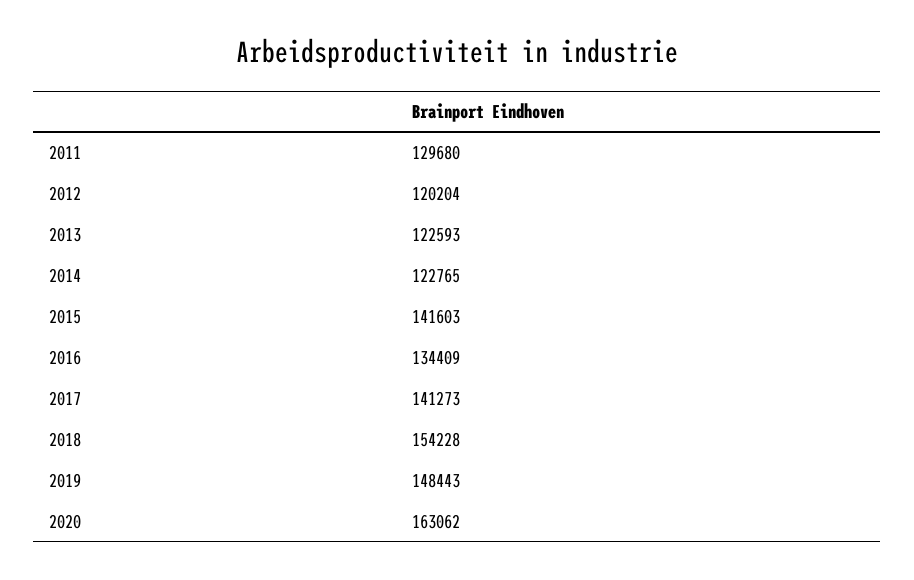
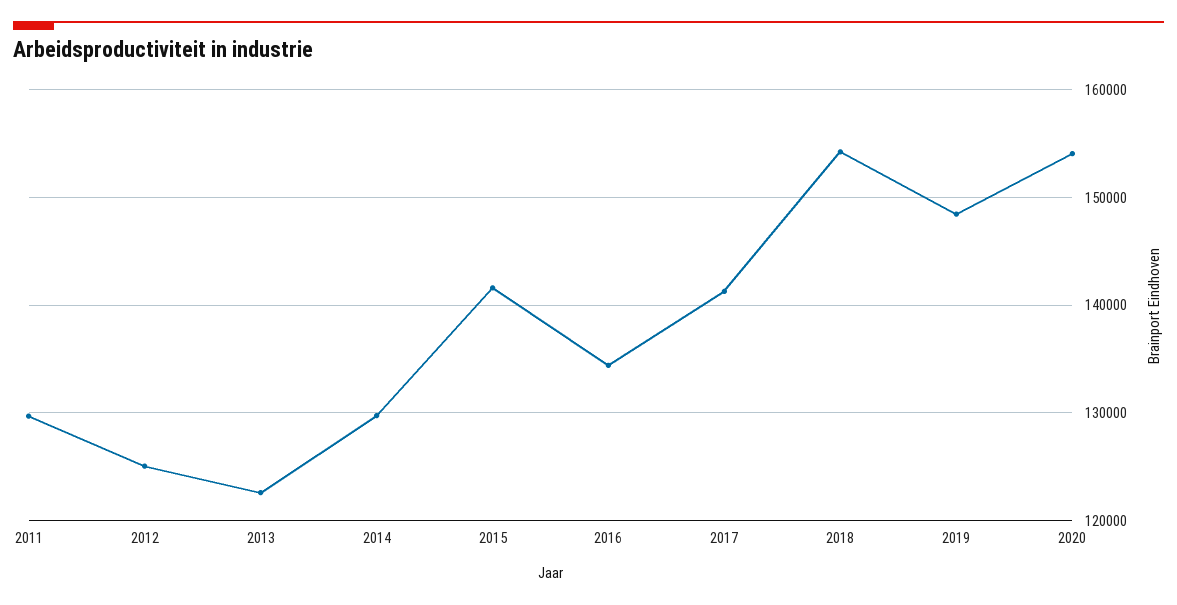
  {
    "2011": 129680,
-   "2012": 120204,
+   "2012": 125000,
    "2013": 122593,
-   "2014": 122765,
+   "2014": 130000,
    "2015": 141603,
    "2016": 134409,
    "2017": 141273,
    "2018": 154228,
    "2019": 148443,
-   "2020": 163062
+   "2020": 154000
  }

